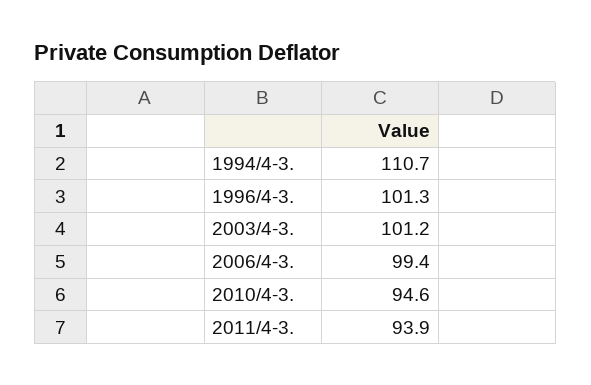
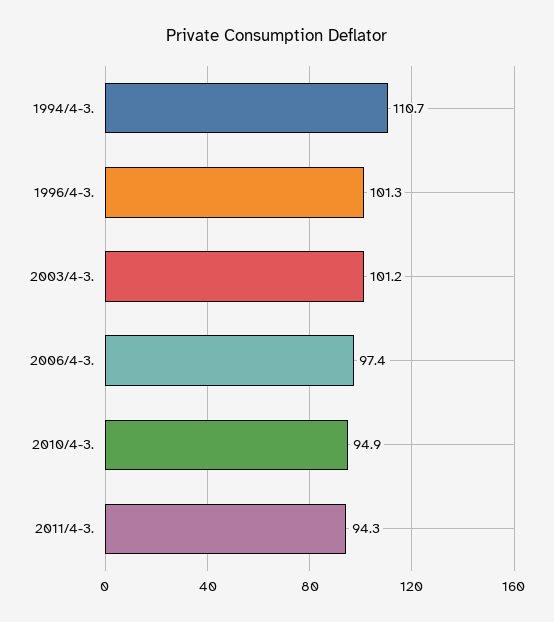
  {
    "1994/4-3.": 110.7,
    "1996/4-3.": 101.3,
    "2003/4-3.": 101.2,
-   "2006/4-3.": 99.4,
+   "2006/4-3.": 97.4,
-   "2010/4-3.": 94.6,
+   "2010/4-3.": 94.9,
-   "2011/4-3.": 93.9
+   "2011/4-3.": 94.3
  }

